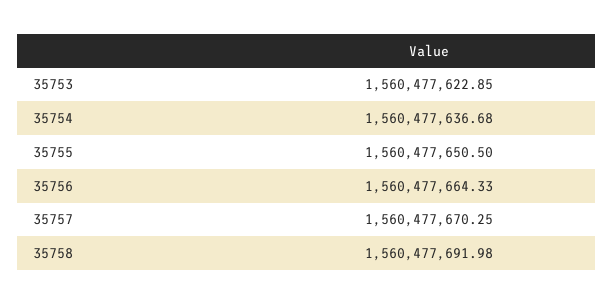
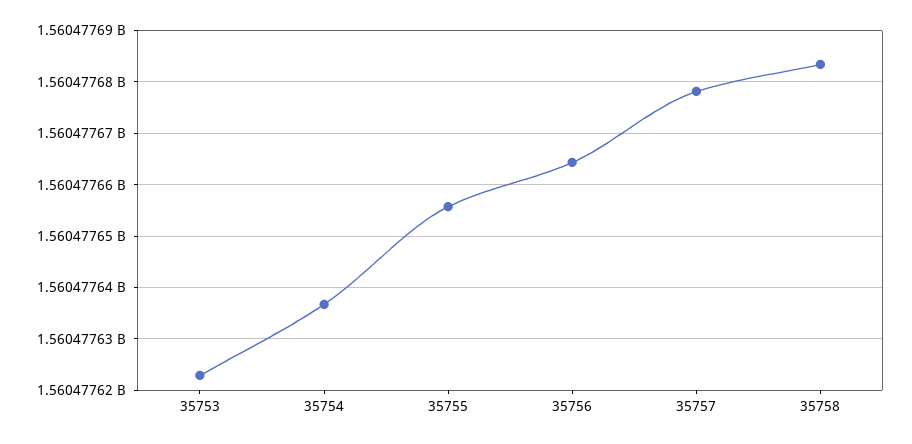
  {
    "35753": 1560477622.85,
    "35754": 1560477636.68,
-   "35755": 1560477650.5,
+   "35755": 1560477656,
    "35756": 1560477664.33,
-   "35757": 1560477670.25,
+   "35757": 1560477678,
-   "35758": 1560477691.98
+   "35758": 1560477684
  }

